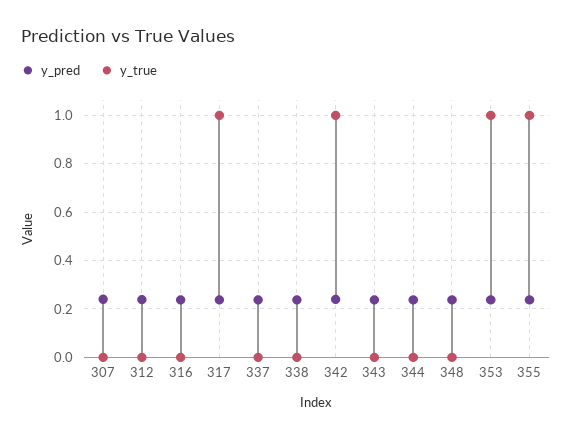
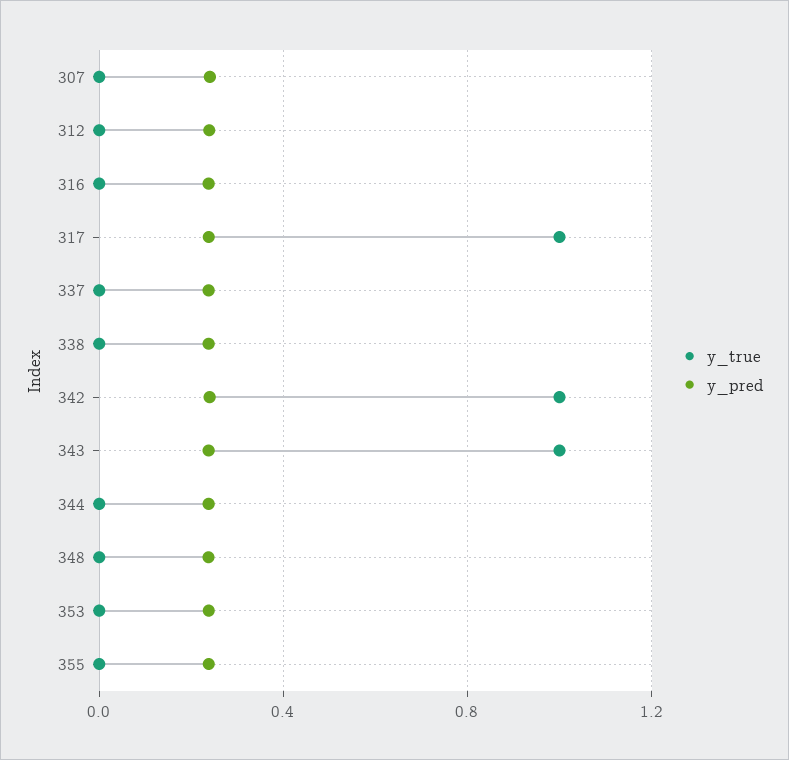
  {
    "y_pred": {
      "307": 0.25,
      "312": 0.25,
      "316": 0.25,
      "317": 0.25,
      "337": 0.25,
      "338": 0.25,
      "342": 0.25,
      "343": 0.25,
      "344": 0.25,
      "348": 0.25,
      "353": 0.25,
      "355": 0.25
    },
    "y_true": {
      "307": 0,
      "312": 0,
      "316": 0,
      "317": 1,
      "337": 0,
      "338": 0,
      "342": 1,
-     "343": 0,
+     "343": 1,
      "344": 0,
      "348": 0,
-     "353": 1,
+     "353": 0,
-     "355": 1
+     "355": 0
    }
  }

